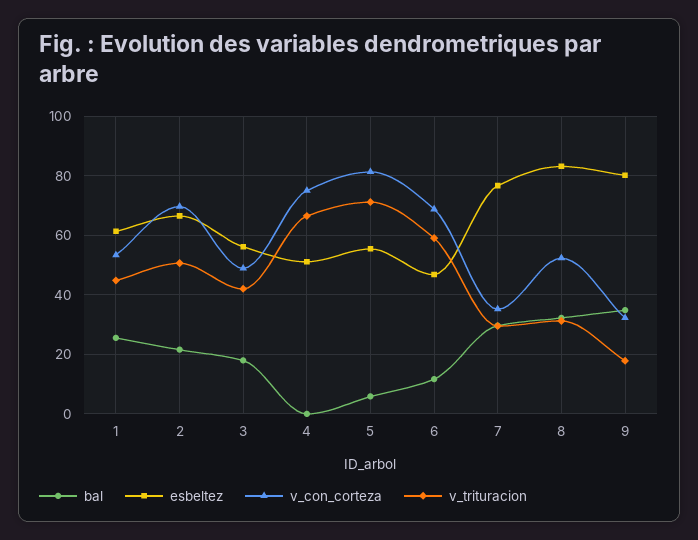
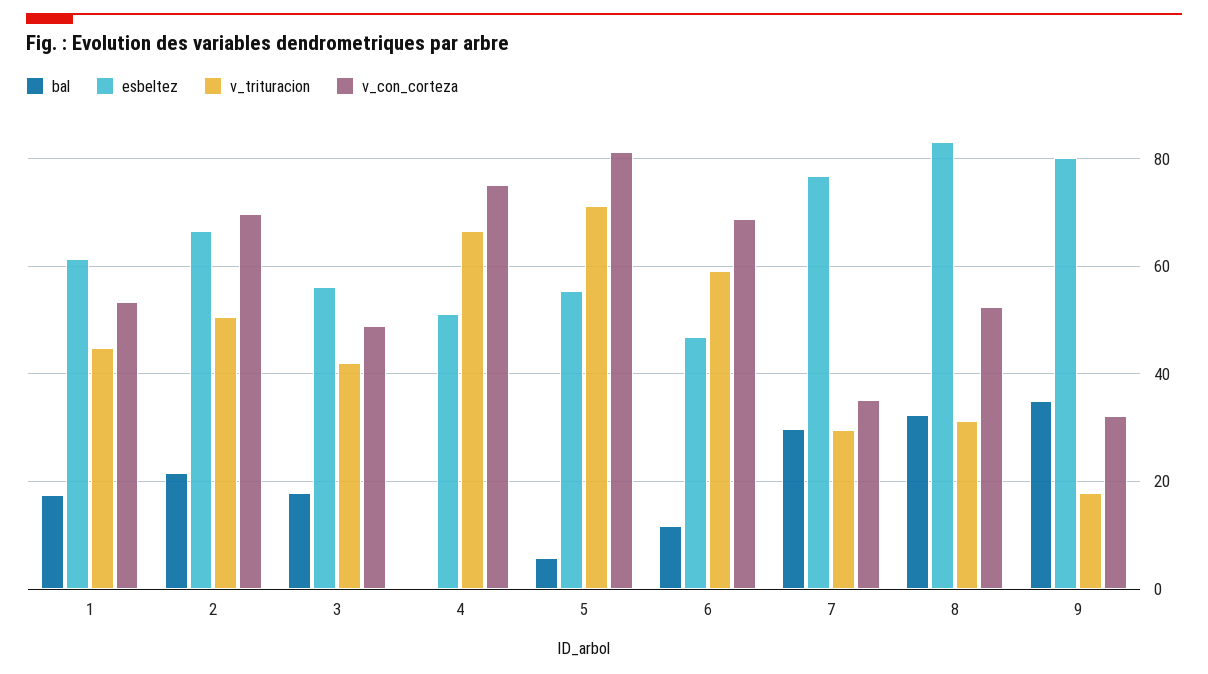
  {
    "bal": {
-     "1": 25,
+     "1": 18,
      "2": 22,
      "3": 18,
      "4": 0,
      "5": 6,
      "6": 12,
      "7": 30,
      "8": 32,
      "9": 34
    },
    "esbeltez": {
      "1": 62,
      "2": 66,
      "3": 56,
      "4": 52,
      "5": 56,
      "6": 46,
      "7": 76,
      "8": 84,
      "9": 80
    },
    "v_con_corteza": {
      "1": 54,
      "2": 70,
      "3": 48,
      "4": 76,
      "5": 82,
      "6": 68,
      "7": 36,
      "8": 52,
      "9": 32
    },
    "v_trituracion": {
      "1": 44,
      "2": 50,
      "3": 42,
      "4": 66,
      "5": 72,
      "6": 60,
      "7": 30,
      "8": 32,
      "9": 18
    }
  }

